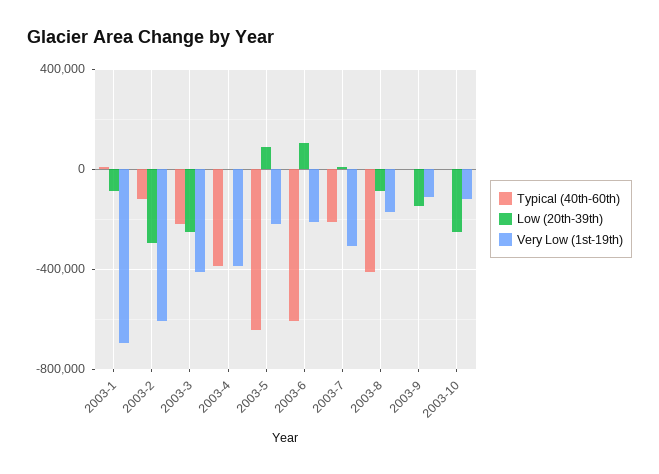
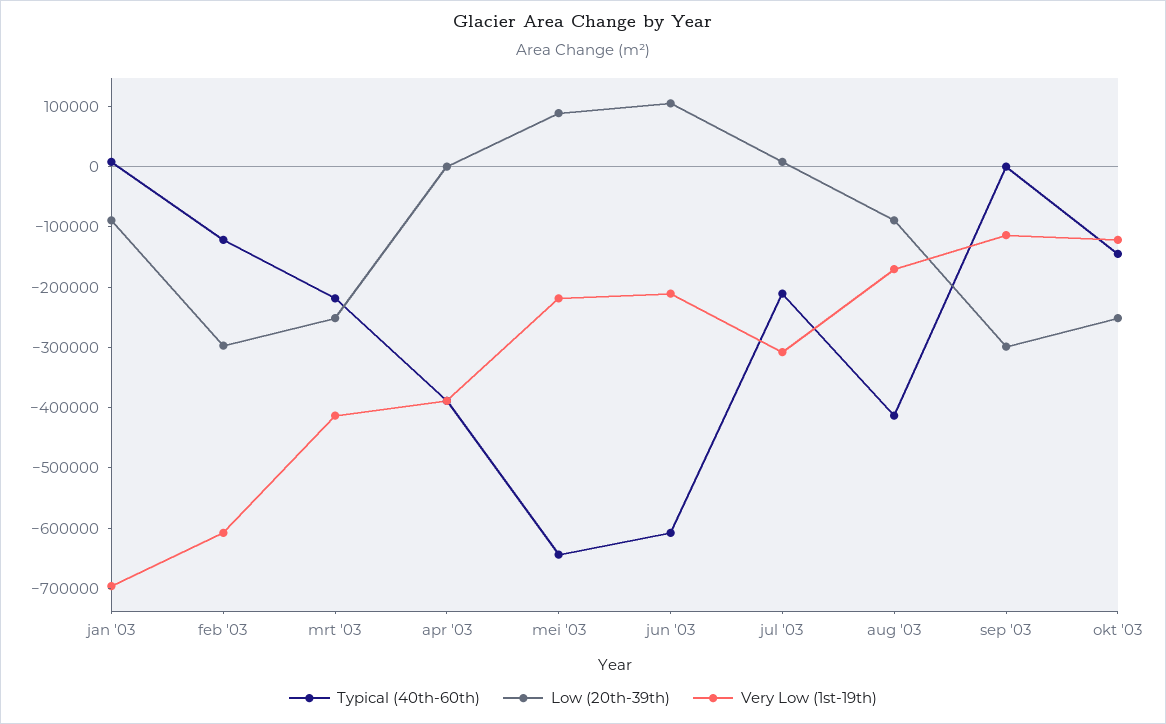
  {
    "Typical (40th-60th)": {
      "2003-1": 0,
      "2003-2": -120000,
      "2003-3": -220000,
      "2003-4": -380000,
      "2003-5": -640000,
      "2003-6": -600000,
      "2003-7": -220000,
      "2003-8": -420000,
      "2003-9": 0,
-     "2003-10": 0
+     "2003-10": -140000
    },
    "Low (20th-39th)": {
      "2003-1": -80000,
      "2003-2": -300000,
      "2003-3": -260000,
      "2003-4": 0,
      "2003-5": 80000,
      "2003-6": 100000,
      "2003-7": 0,
      "2003-8": -80000,
-     "2003-9": -150000,
+     "2003-9": -300000,
      "2003-10": -260000
    },
    "Very Low (1st-19th)": {
      "2003-1": -700000,
      "2003-2": -600000,
      "2003-3": -420000,
      "2003-4": -380000,
      "2003-5": -220000,
      "2003-6": -220000,
      "2003-7": -300000,
      "2003-8": -180000,
      "2003-9": -120000,
      "2003-10": -120000
    }
  }

